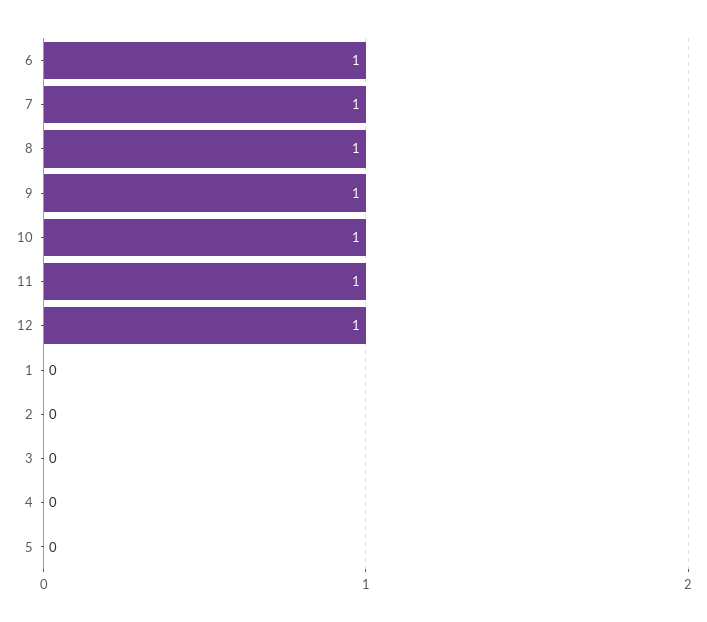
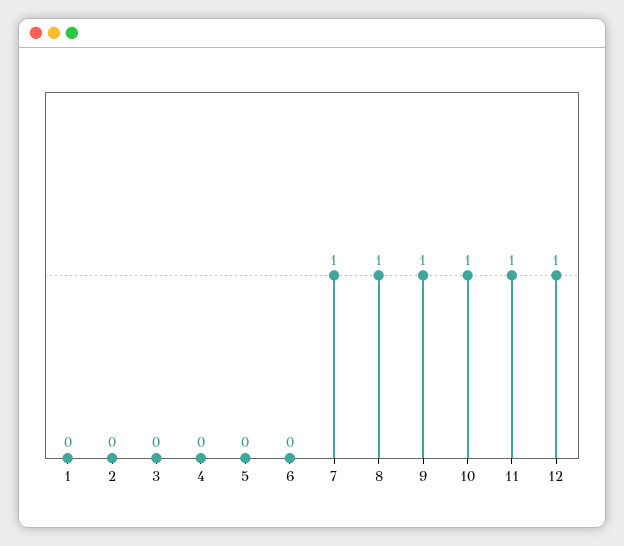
  {
-   "6": 1,
+   "6": 0,
    "7": 1,
    "8": 1,
    "9": 1,
    "10": 1,
    "11": 1,
    "12": 1,
    "1": 0,
    "2": 0,
    "3": 0,
    "4": 0,
    "5": 0
  }

